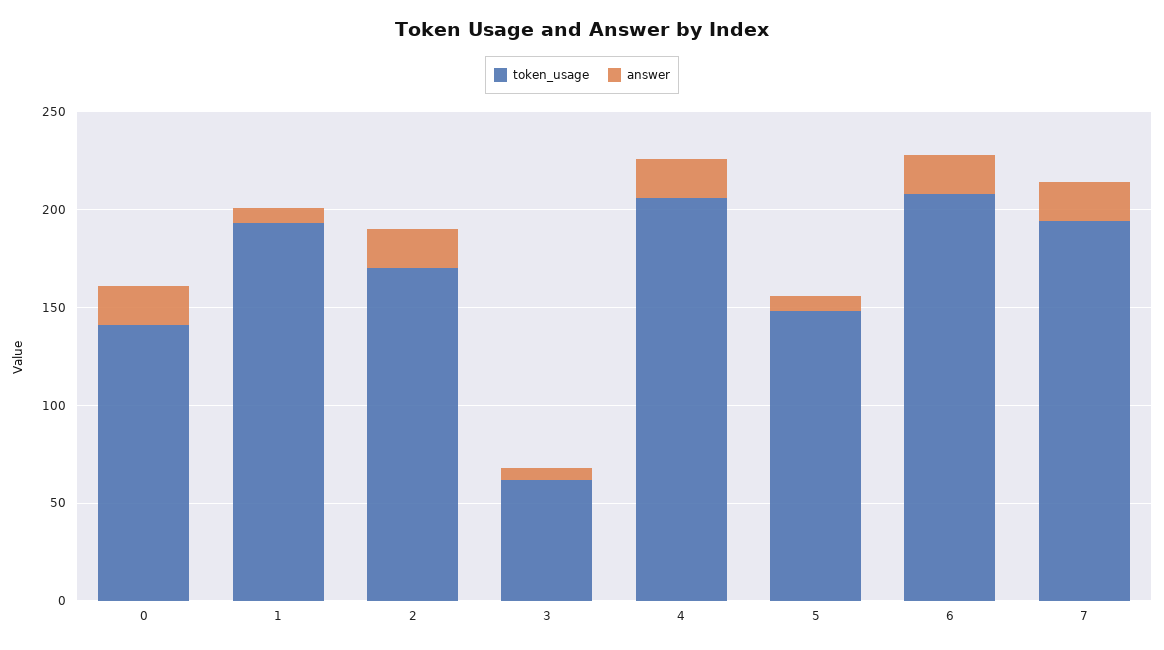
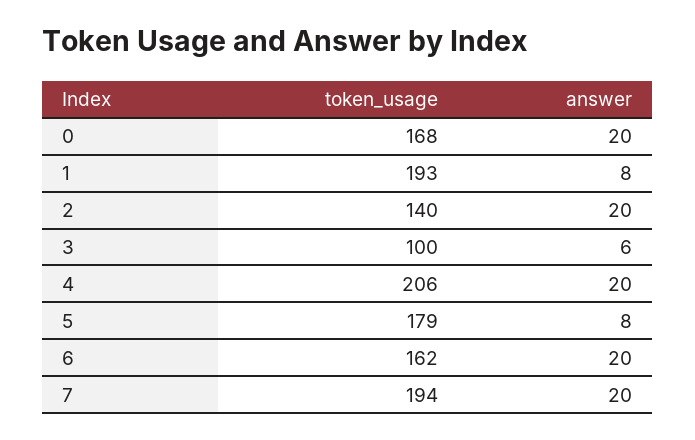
  {
    "token_usage": {
-     "0": 140,
+     "0": 168,
      "1": 193,
-     "2": 170,
+     "2": 140,
-     "3": 60,
+     "3": 100,
      "4": 206,
-     "5": 150,
+     "5": 179,
-     "6": 210,
+     "6": 162,
      "7": 194
    },
    "answer": {
      "0": 20,
      "1": 8,
      "2": 20,
      "3": 6,
      "4": 20,
      "5": 8,
      "6": 20,
      "7": 20
    }
  }

